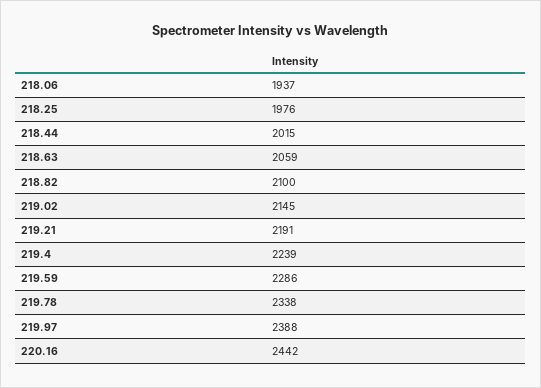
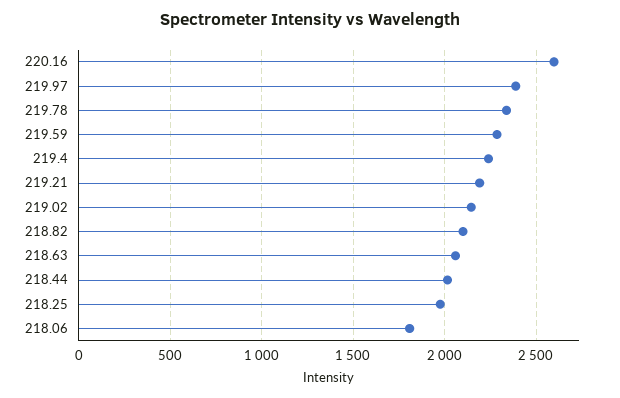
  {
-   "218.06": 1937,
+   "218.06": 1800,
    "218.25": 1976,
    "218.44": 2015,
    "218.63": 2059,
    "218.82": 2100,
    "219.02": 2145,
    "219.21": 2191,
    "219.4": 2239,
    "219.59": 2286,
    "219.78": 2338,
    "219.97": 2388,
-   "220.16": 2442
+   "220.16": 2600
  }

